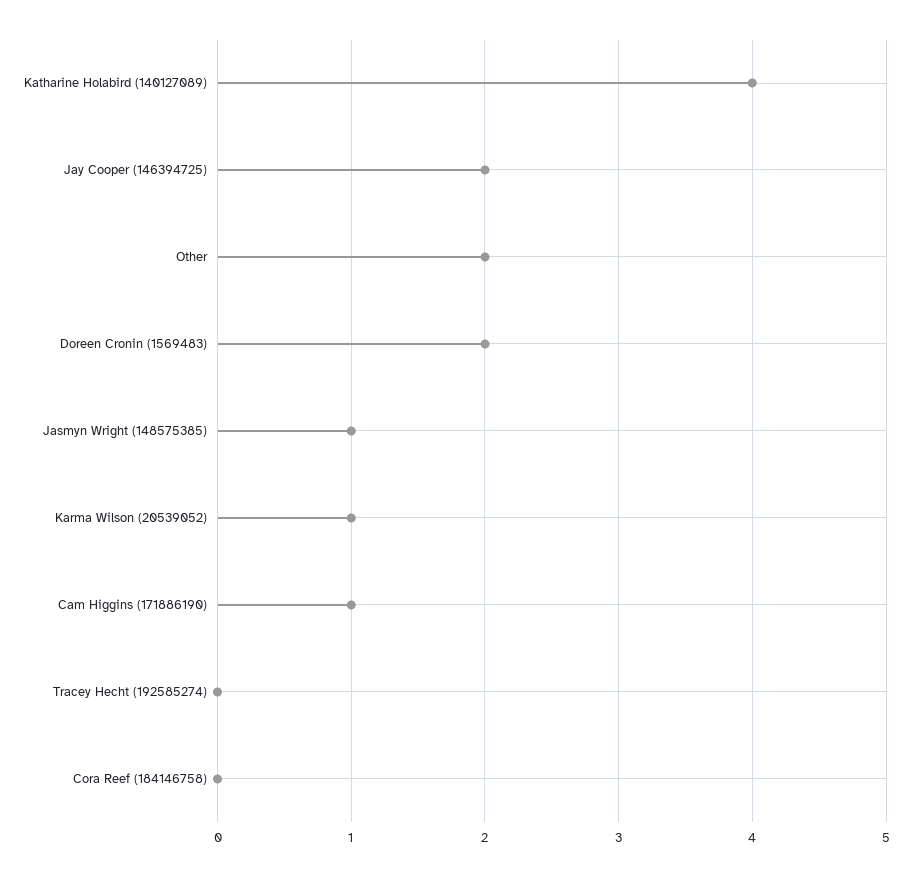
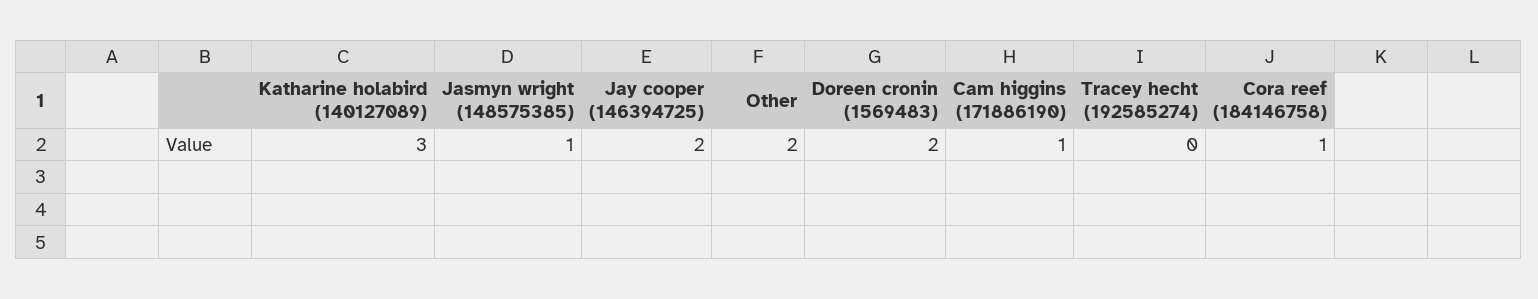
  {
-   "Katharine Holabird (140127089)": 4,
+   "Katharine Holabird (140127089)": 3,
    "Jay Cooper (146394725)": 2,
    "Other": 2,
    "Doreen Cronin (1569483)": 2,
    "Jasmyn Wright (148575385)": 1,
-   "Karma Wilson (20539052)": 1,
    "Cam Higgins (171886190)": 1,
    "Tracey Hecht (192585274)": 0,
-   "Cora Reef (184146758)": 0
+   "Cora Reef (184146758)": 1
  }

